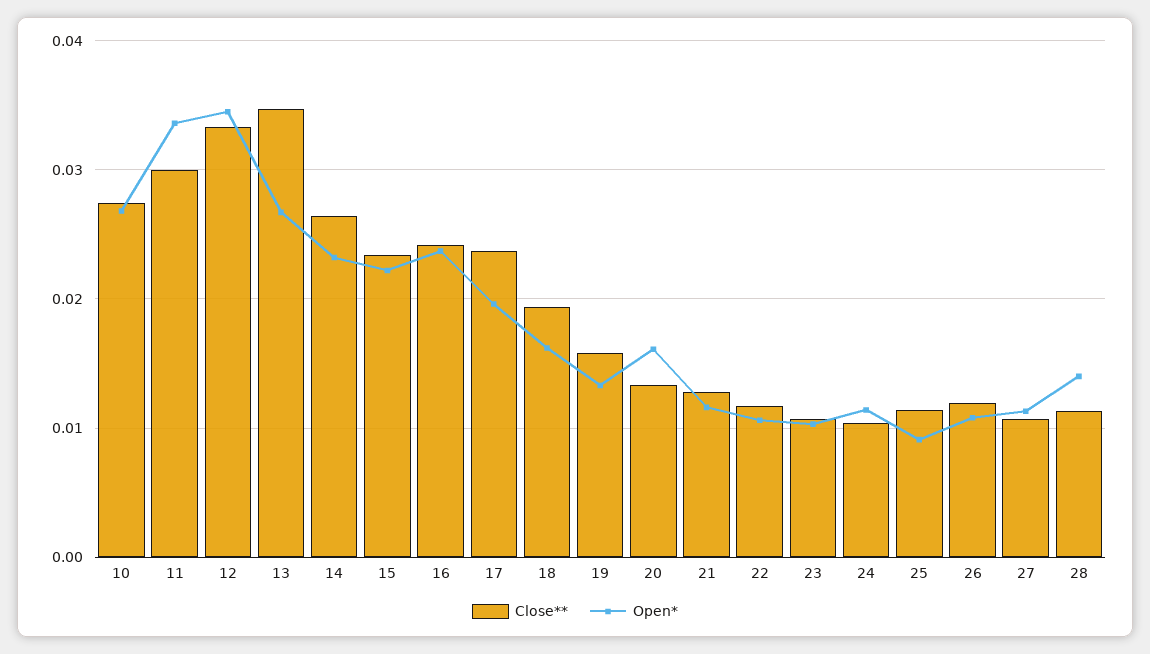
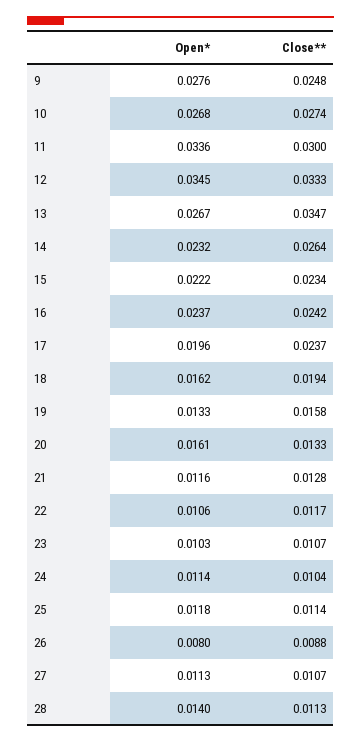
  {
    "Close**": {
      "10": 0.0274,
      "11": 0.03,
      "12": 0.0333,
      "13": 0.0347,
      "14": 0.0264,
      "15": 0.0234,
      "16": 0.0242,
      "17": 0.0237,
      "18": 0.0194,
      "19": 0.0158,
      "20": 0.0133,
      "21": 0.0128,
      "22": 0.0117,
      "23": 0.0107,
      "24": 0.0104,
      "25": 0.0114,
-     "26": 0.012,
+     "26": 0.0088,
      "27": 0.0107,
-     "28": 0.0113
+     "28": 0.0113,
+     "9": 0.0248
    },
    "Open*": {
      "10": 0.0268,
      "11": 0.0336,
      "12": 0.0345,
      "13": 0.0267,
      "14": 0.0232,
      "15": 0.0222,
      "16": 0.0237,
      "17": 0.0196,
      "18": 0.0162,
      "19": 0.0133,
      "20": 0.0161,
      "21": 0.0116,
      "22": 0.0106,
      "23": 0.0103,
      "24": 0.0114,
-     "25": 0.009,
+     "25": 0.0118,
-     "26": 0.011,
+     "26": 0.008,
      "27": 0.0113,
-     "28": 0.014
+     "28": 0.014,
+     "9": 0.0276
    }
  }

